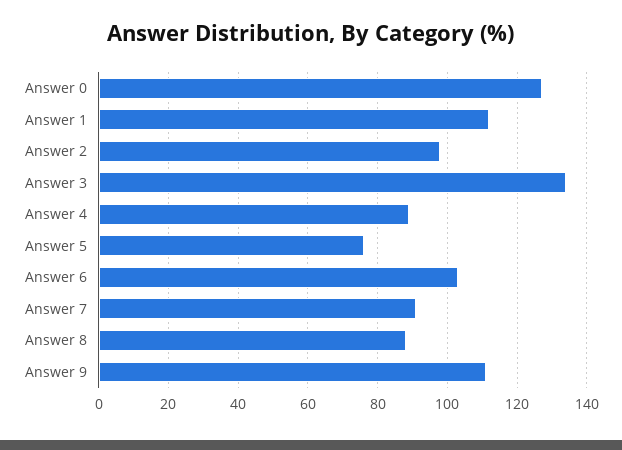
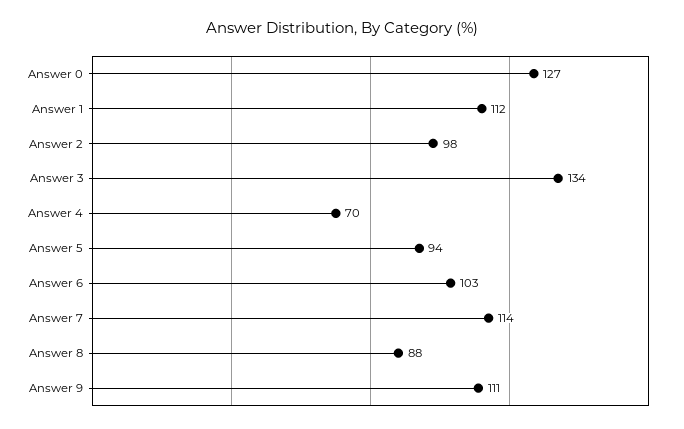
  {
    "Answer 0": 127,
    "Answer 1": 112,
    "Answer 2": 98,
    "Answer 3": 134,
-   "Answer 4": 90,
+   "Answer 4": 70,
-   "Answer 5": 75,
+   "Answer 5": 94,
    "Answer 6": 103,
-   "Answer 7": 90,
+   "Answer 7": 114,
    "Answer 8": 88,
    "Answer 9": 111
  }

